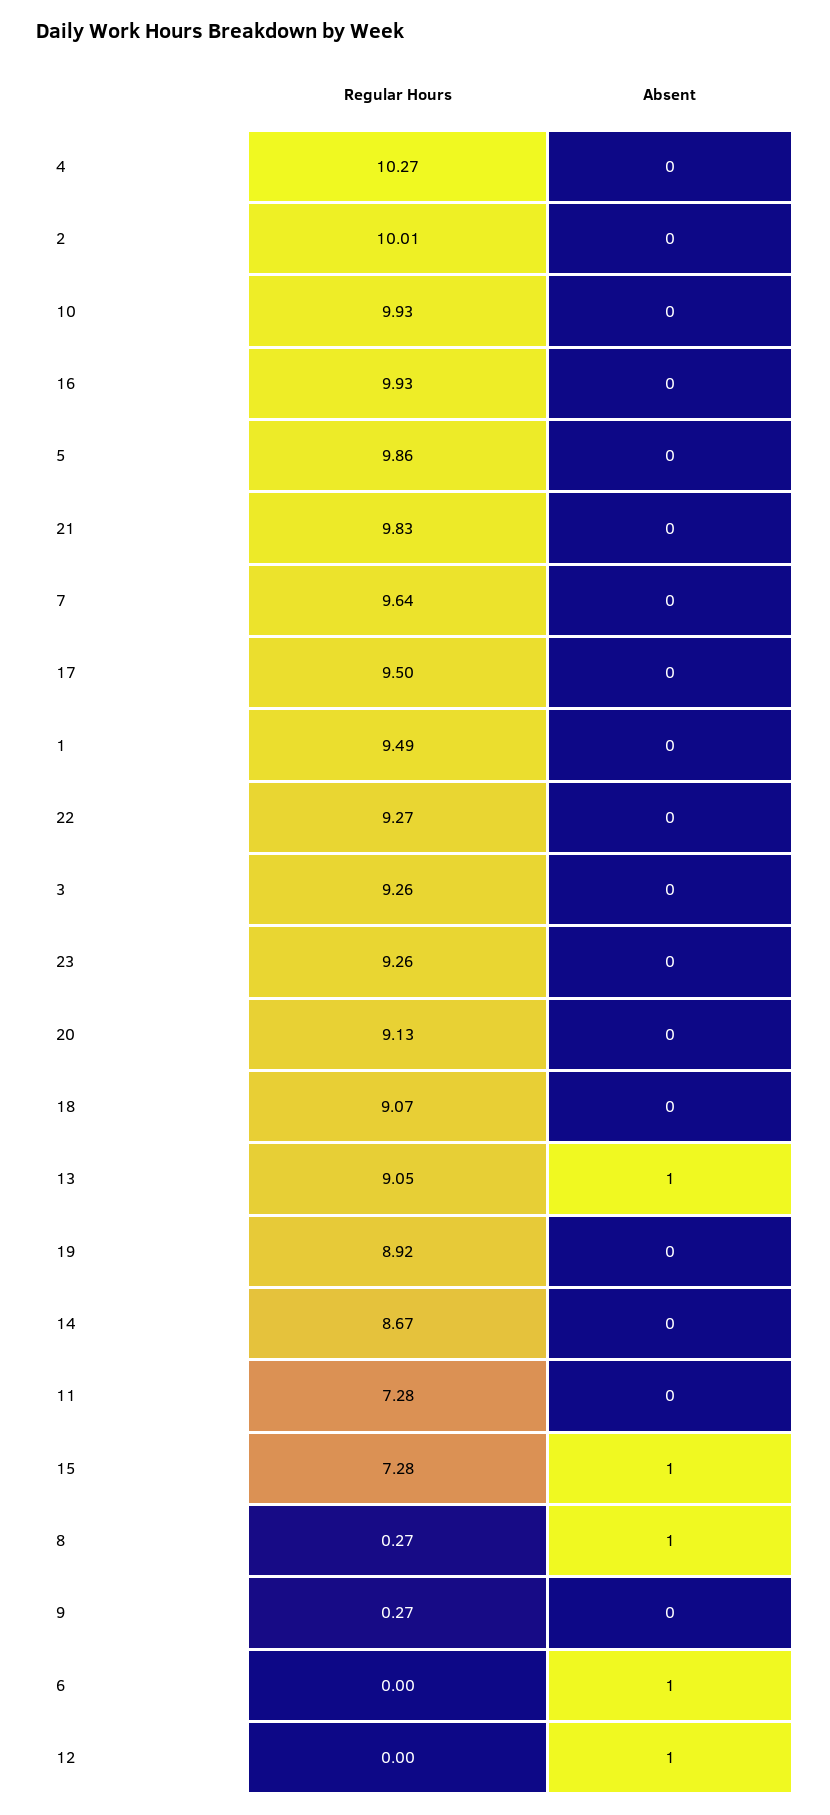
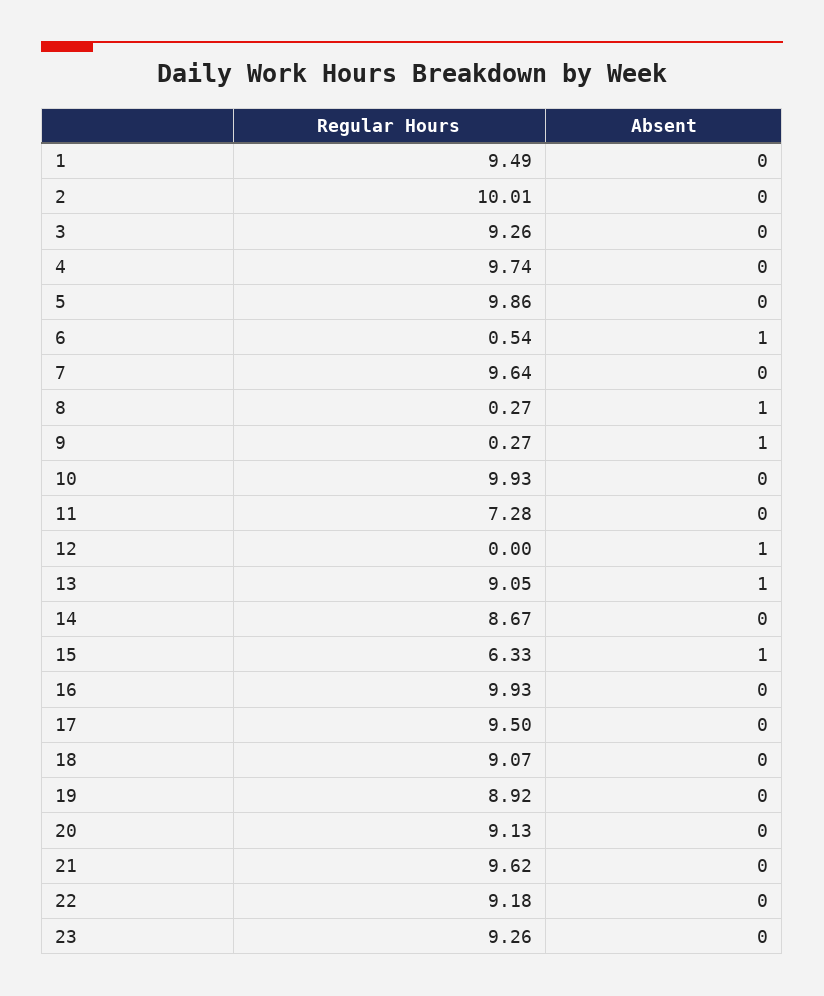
  {
    "Regular Hours": {
-     "4": 10.27,
+     "4": 9.74,
      "2": 10.01,
      "10": 9.93,
      "16": 9.93,
      "5": 9.86,
-     "21": 9.83,
+     "21": 9.62,
      "7": 9.64,
      "17": 9.5,
      "1": 9.49,
-     "22": 9.27,
+     "22": 9.18,
      "3": 9.26,
      "23": 9.26,
      "20": 9.13,
      "18": 9.07,
      "13": 9.05,
      "19": 8.92,
      "14": 8.67,
      "11": 7.28,
-     "15": 7.28,
+     "15": 6.33,
      "8": 0.27,
      "9": 0.27,
-     "6": 0,
+     "6": 0.54,
      "12": 0
    },
    "Absent": {
      "4": 0,
      "2": 0,
      "10": 0,
      "16": 0,
      "5": 0,
      "21": 0,
      "7": 0,
      "17": 0,
      "1": 0,
      "22": 0,
      "3": 0,
      "23": 0,
      "20": 0,
      "18": 0,
      "13": 1,
      "19": 0,
      "14": 0,
      "11": 0,
      "15": 1,
      "8": 1,
-     "9": 0,
+     "9": 1,
      "6": 1,
      "12": 1
    }
  }

